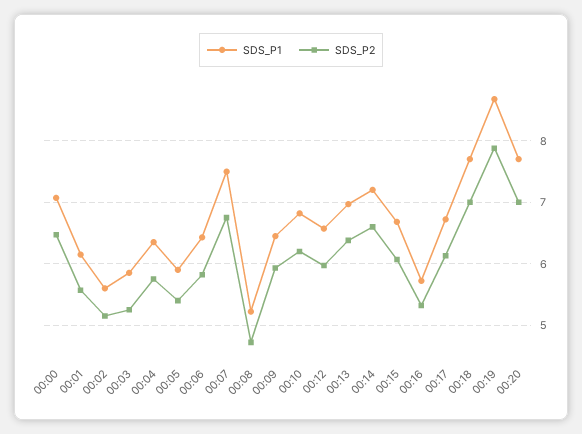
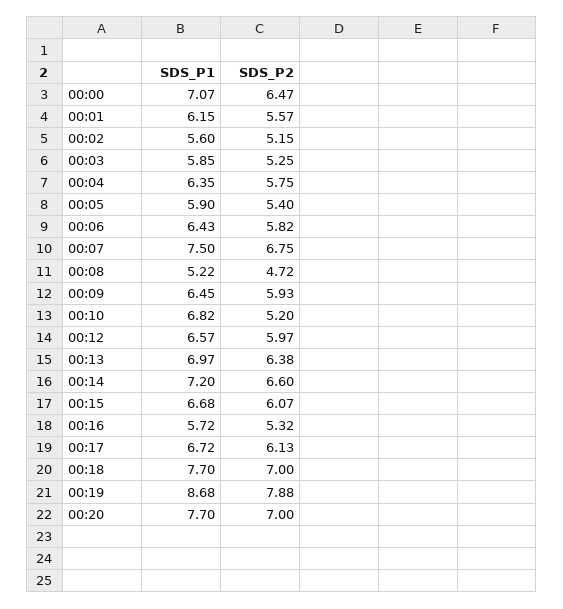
  {
    "SDS_P1": {
      "00:00": 7.07,
      "00:01": 6.15,
      "00:02": 5.6,
      "00:03": 5.85,
      "00:04": 6.35,
      "00:05": 5.9,
      "00:06": 6.43,
      "00:07": 7.5,
      "00:08": 5.22,
      "00:09": 6.45,
      "00:10": 6.82,
      "00:12": 6.57,
      "00:13": 6.97,
      "00:14": 7.2,
      "00:15": 6.68,
      "00:16": 5.72,
      "00:17": 6.72,
      "00:18": 7.7,
      "00:19": 8.68,
      "00:20": 7.7
    },
    "SDS_P2": {
      "00:00": 6.47,
      "00:01": 5.57,
      "00:02": 5.15,
      "00:03": 5.25,
      "00:04": 5.75,
      "00:05": 5.4,
      "00:06": 5.82,
      "00:07": 6.75,
      "00:08": 4.72,
      "00:09": 5.93,
-     "00:10": 6.2,
+     "00:10": 5.2,
      "00:12": 5.97,
      "00:13": 6.38,
      "00:14": 6.6,
      "00:15": 6.07,
      "00:16": 5.32,
      "00:17": 6.13,
      "00:18": 7,
      "00:19": 7.88,
      "00:20": 7
    }
  }

